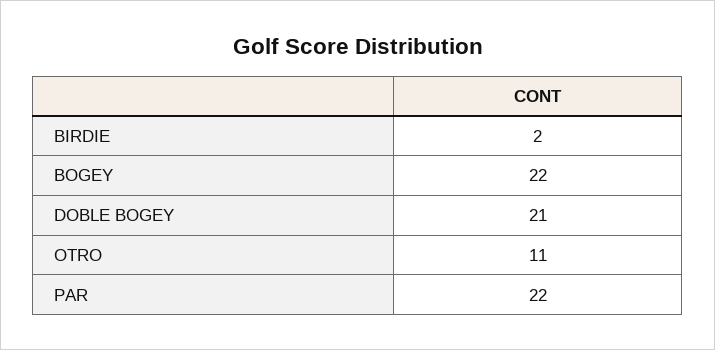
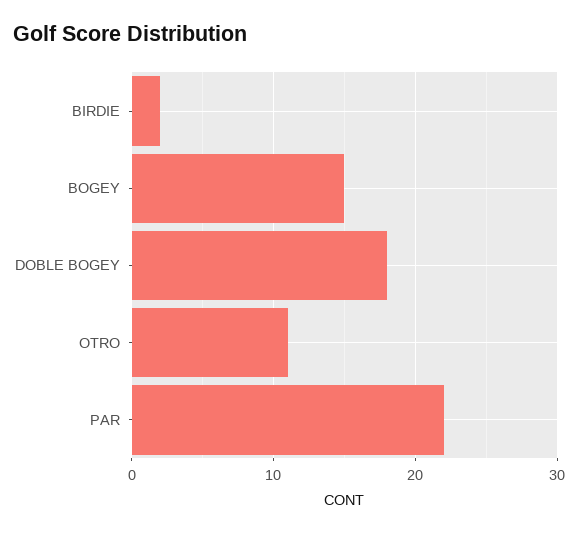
  {
    "BIRDIE": 2,
-   "BOGEY": 22,
+   "BOGEY": 15,
-   "DOBLE BOGEY": 21,
+   "DOBLE BOGEY": 18,
    "OTRO": 11,
    "PAR": 22
  }

